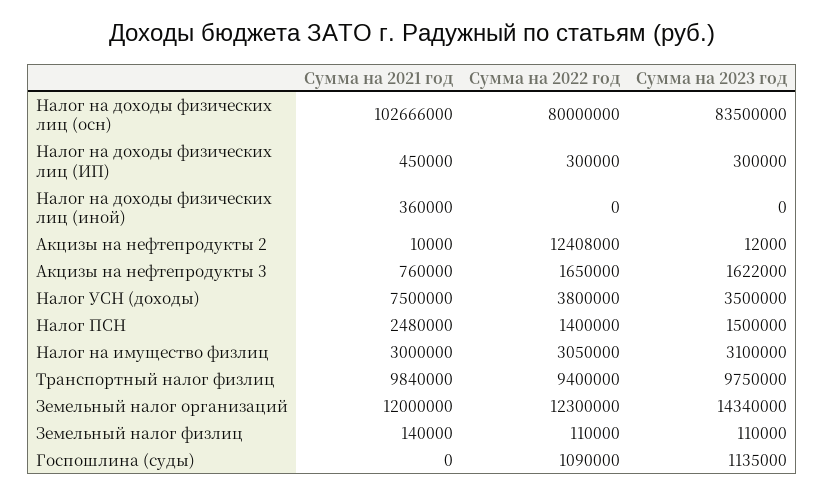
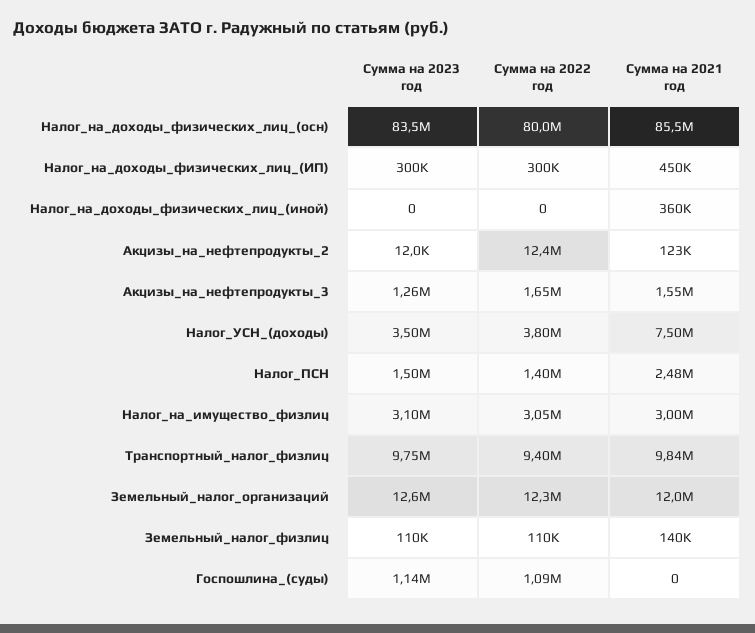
  {
    "Сумма на 2021 год": {
-     "Налог на доходы физических лиц (осн)": 102666000,
+     "Налог на доходы физических лиц (осн)": 85500000,
      "Налог на доходы физических лиц (ИП)": 450000,
      "Налог на доходы физических лиц (иной)": 360000,
-     "Акцизы на нефтепродукты 2": 10000,
+     "Акцизы на нефтепродукты 2": 123000,
-     "Акцизы на нефтепродукты 3": 760000,
+     "Акцизы на нефтепродукты 3": 1550000,
      "Налог УСН (доходы)": 7500000,
      "Налог ПСН": 2480000,
      "Налог на имущество физлиц": 3000000,
      "Транспортный налог физлиц": 9840000,
      "Земельный налог организаций": 12000000,
      "Земельный налог физлиц": 140000,
      "Госпошлина (суды)": 0
    },
    "Сумма на 2022 год": {
      "Налог на доходы физических лиц (осн)": 80000000,
      "Налог на доходы физических лиц (ИП)": 300000,
      "Налог на доходы физических лиц (иной)": 0,
      "Акцизы на нефтепродукты 2": 12408000,
      "Акцизы на нефтепродукты 3": 1650000,
      "Налог УСН (доходы)": 3800000,
      "Налог ПСН": 1400000,
      "Налог на имущество физлиц": 3050000,
      "Транспортный налог физлиц": 9400000,
      "Земельный налог организаций": 12300000,
      "Земельный налог физлиц": 110000,
      "Госпошлина (суды)": 1090000
    },
    "Сумма на 2023 год": {
      "Налог на доходы физических лиц (осн)": 83500000,
      "Налог на доходы физических лиц (ИП)": 300000,
      "Налог на доходы физических лиц (иной)": 0,
      "Акцизы на нефтепродукты 2": 12000,
-     "Акцизы на нефтепродукты 3": 1622000,
+     "Акцизы на нефтепродукты 3": 1260000,
      "Налог УСН (доходы)": 3500000,
      "Налог ПСН": 1500000,
      "Налог на имущество физлиц": 3100000,
      "Транспортный налог физлиц": 9750000,
-     "Земельный налог организаций": 14340000,
+     "Земельный налог организаций": 12600000,
      "Земельный налог физлиц": 110000,
      "Госпошлина (суды)": 1135000
    }
  }

